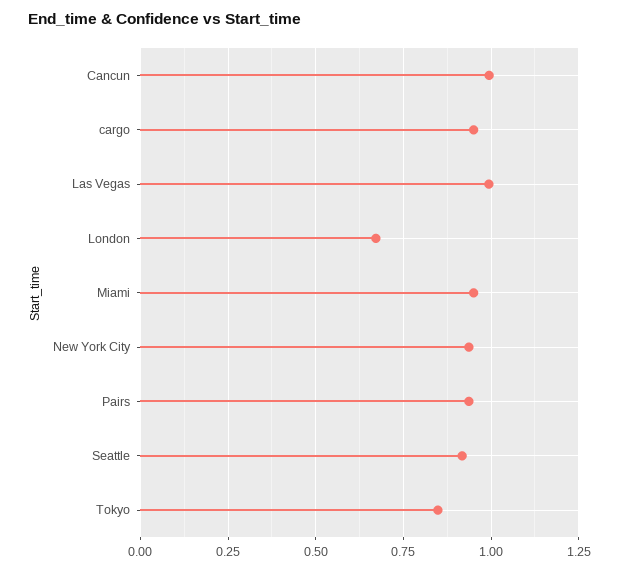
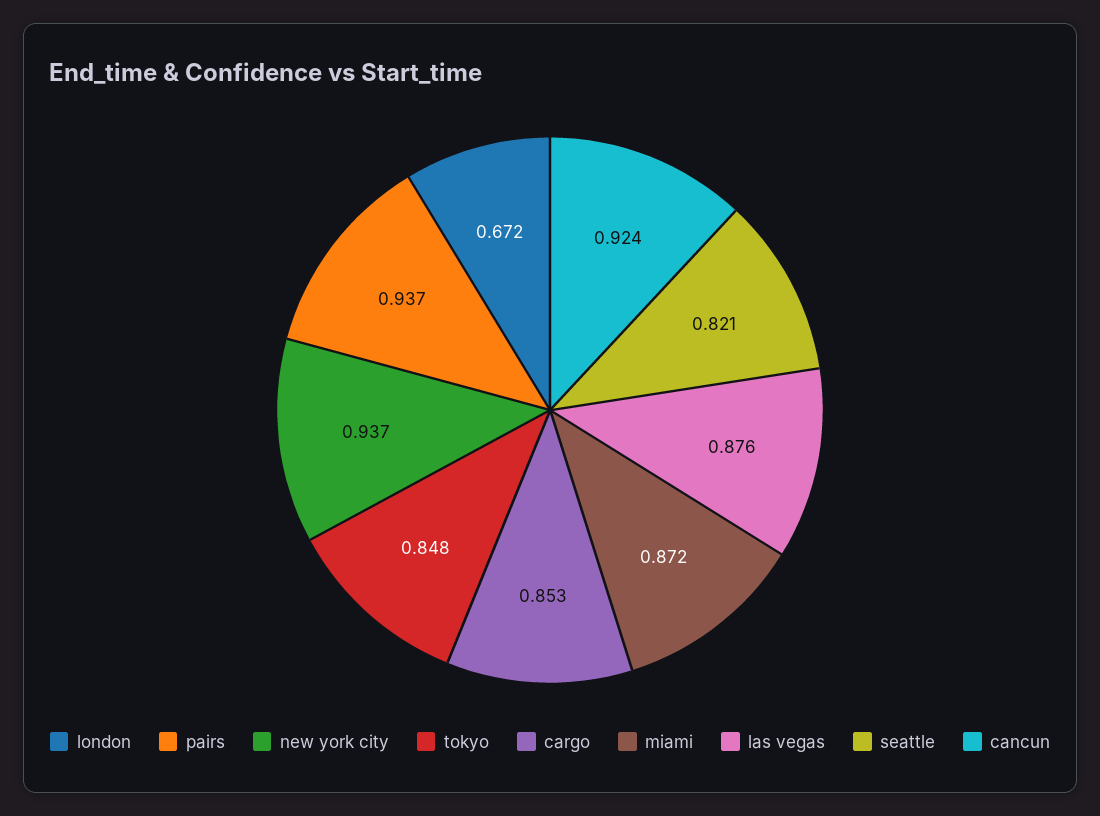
  {
-   "Cancun": 1,
+   "Cancun": 0.924,
-   "cargo": 0.95,
+   "cargo": 0.853,
-   "Las Vegas": 1,
+   "Las Vegas": 0.876,
    "London": 0.672,
-   "Miami": 0.95,
+   "Miami": 0.872,
    "New York City": 0.937,
    "Pairs": 0.937,
-   "Seattle": 0.925,
+   "Seattle": 0.821,
    "Tokyo": 0.848
  }

